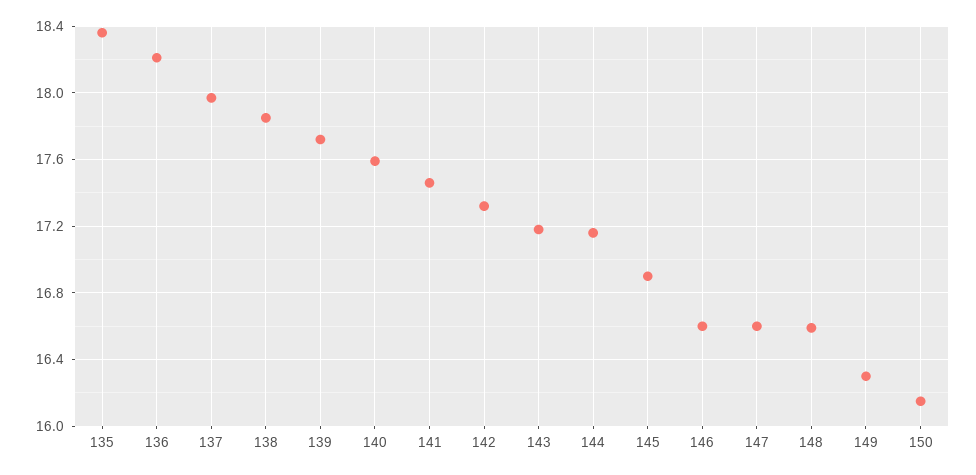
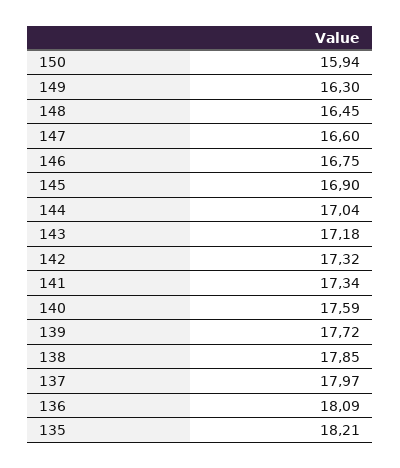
  {
-   "135": 18.35,
+   "135": 18.21,
-   "136": 18.2,
+   "136": 18.09,
    "137": 17.97,
    "138": 17.85,
    "139": 17.72,
    "140": 17.59,
-   "141": 17.45,
+   "141": 17.34,
    "142": 17.32,
    "143": 17.18,
-   "144": 17.15,
+   "144": 17.04,
    "145": 16.9,
-   "146": 16.6,
+   "146": 16.75,
    "147": 16.6,
-   "148": 16.6,
+   "148": 16.45,
    "149": 16.3,
-   "150": 16.15
+   "150": 15.94
  }

